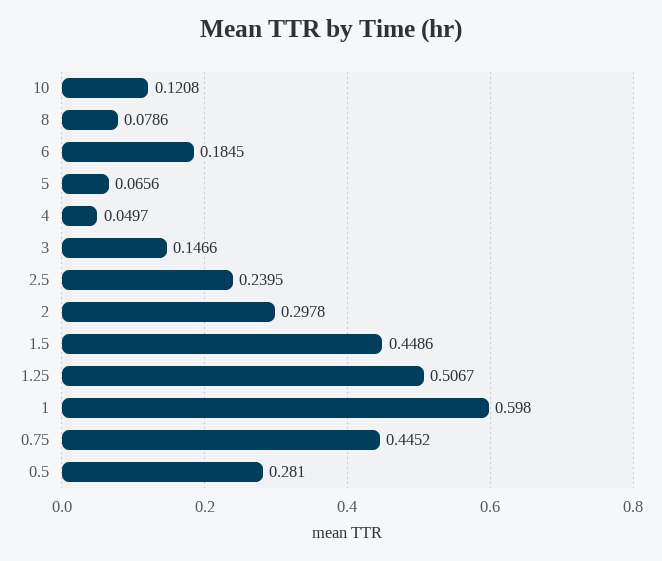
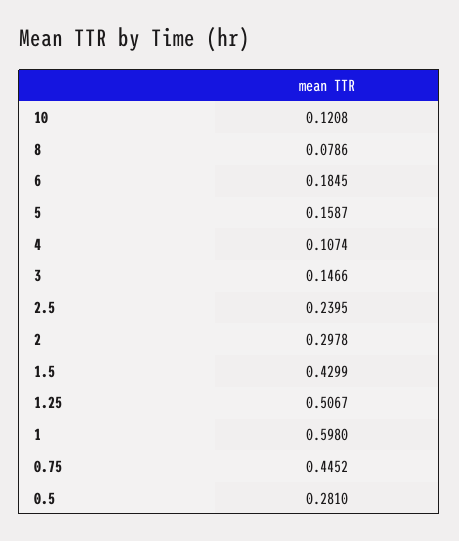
  {
    "10": 0.1208,
    "8": 0.0786,
    "6": 0.1845,
-   "5": 0.0656,
+   "5": 0.1587,
-   "4": 0.0497,
+   "4": 0.1074,
    "3": 0.1466,
    "2.5": 0.2395,
    "2": 0.2978,
-   "1.5": 0.4486,
+   "1.5": 0.4299,
    "1.25": 0.5067,
    "1": 0.598,
    "0.75": 0.4452,
    "0.5": 0.281
  }

